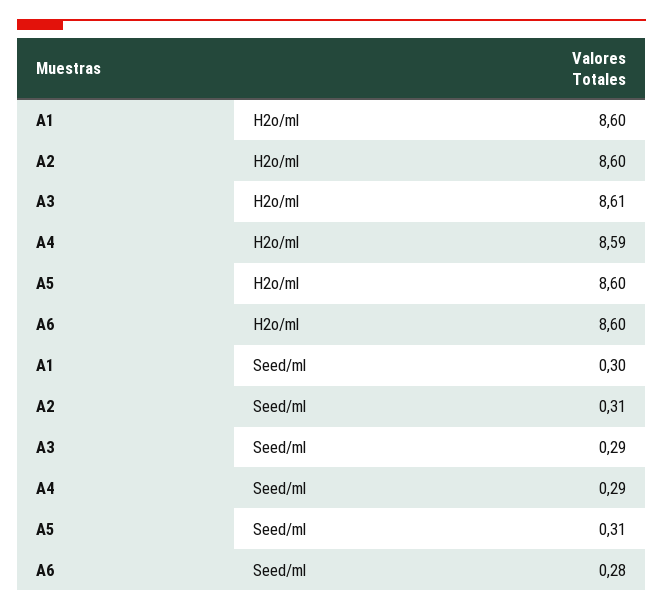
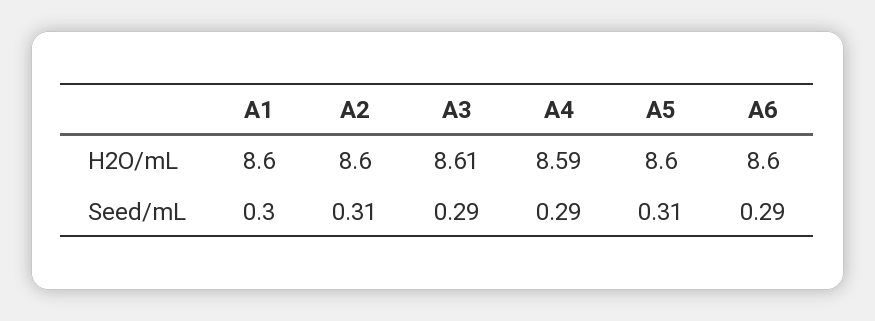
  {
    "A1": {
      "H2o/ml": 8.6,
      "Seed/ml": 0.3
    },
    "A2": {
      "H2o/ml": 8.6,
      "Seed/ml": 0.31
    },
    "A3": {
      "H2o/ml": 8.61,
      "Seed/ml": 0.29
    },
    "A4": {
      "H2o/ml": 8.59,
      "Seed/ml": 0.29
    },
    "A5": {
      "H2o/ml": 8.6,
      "Seed/ml": 0.31
    },
    "A6": {
      "H2o/ml": 8.6,
-     "Seed/ml": 0.28
+     "Seed/ml": 0.29
    }
  }

